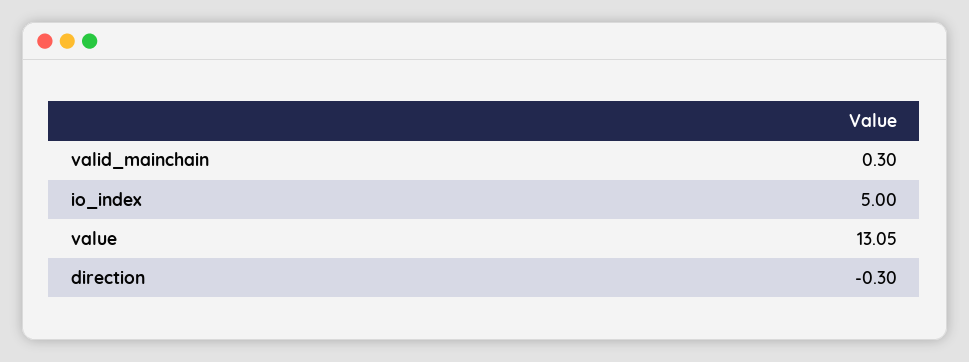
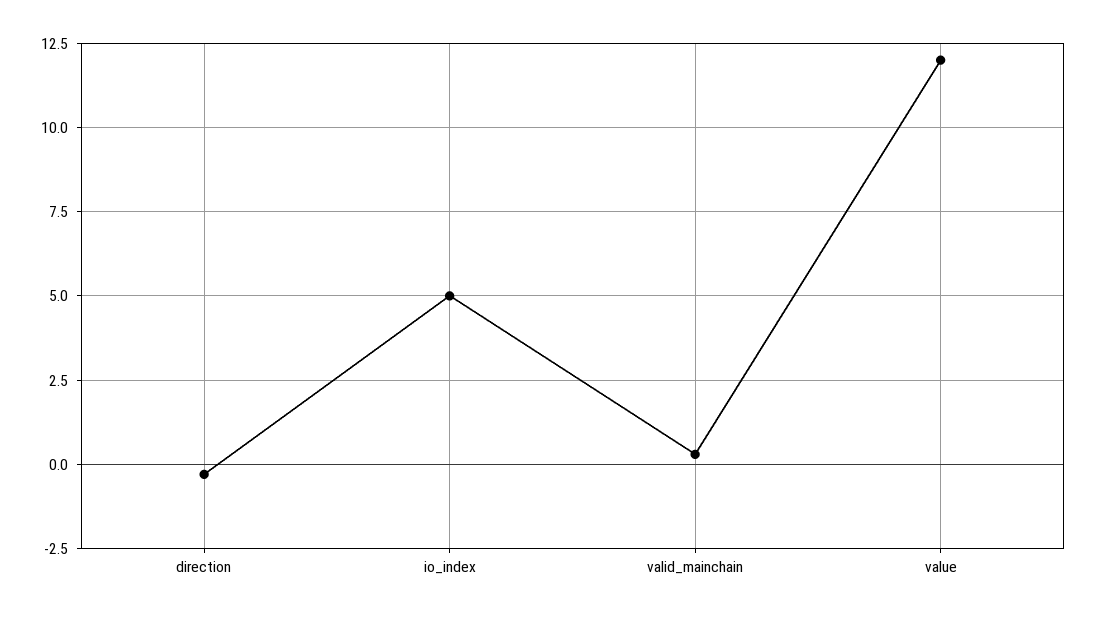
  {
    "valid_mainchain": 0.3,
    "io_index": 5,
-   "value": 13.05,
+   "value": 12,
    "direction": -0.3
  }

